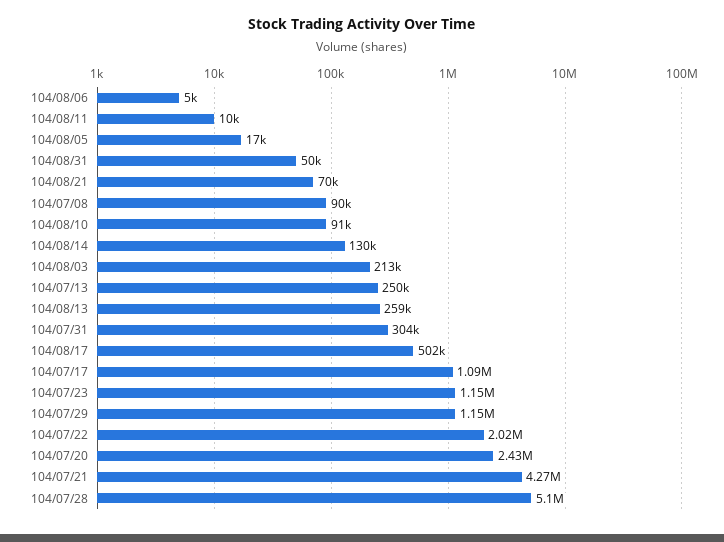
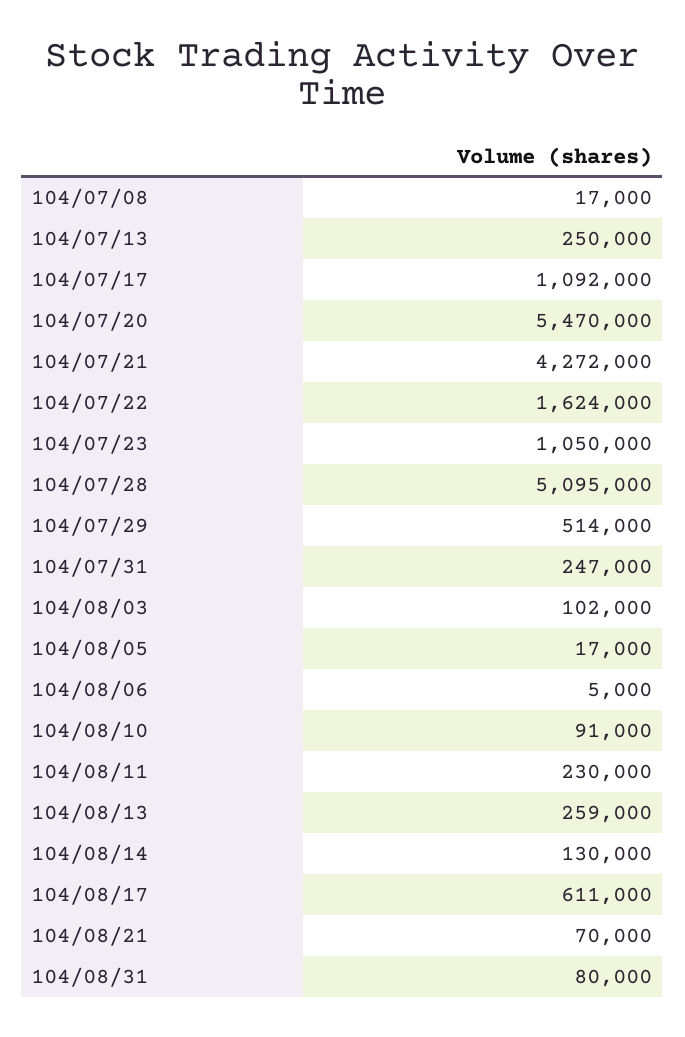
  {
    "104/08/06": 5000,
-   "104/08/11": 10000,
+   "104/08/11": 230000,
    "104/08/05": 17000,
-   "104/08/31": 50000,
+   "104/08/31": 80000,
    "104/08/21": 70000,
-   "104/07/08": 90000,
+   "104/07/08": 17000,
    "104/08/10": 91000,
    "104/08/14": 130000,
-   "104/08/03": 213000,
+   "104/08/03": 102000,
    "104/07/13": 250000,
    "104/08/13": 259000,
-   "104/07/31": 304000,
+   "104/07/31": 247000,
-   "104/08/17": 502000,
+   "104/08/17": 611000,
    "104/07/17": 1092000,
-   "104/07/23": 1150000,
+   "104/07/23": 1050000,
-   "104/07/29": 1150000,
+   "104/07/29": 514000,
-   "104/07/22": 2020000,
+   "104/07/22": 1624000,
-   "104/07/20": 2430000,
+   "104/07/20": 5470000,
    "104/07/21": 4272000,
    "104/07/28": 5095000
  }

